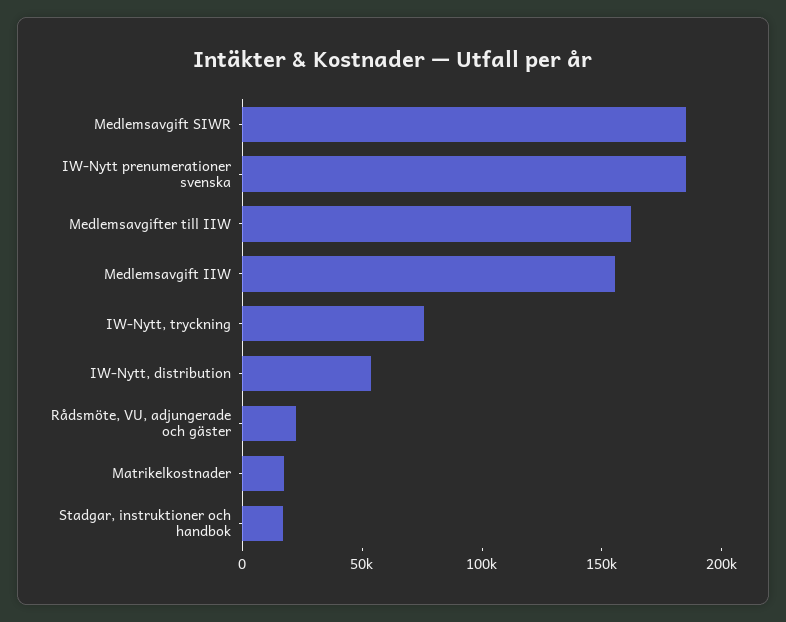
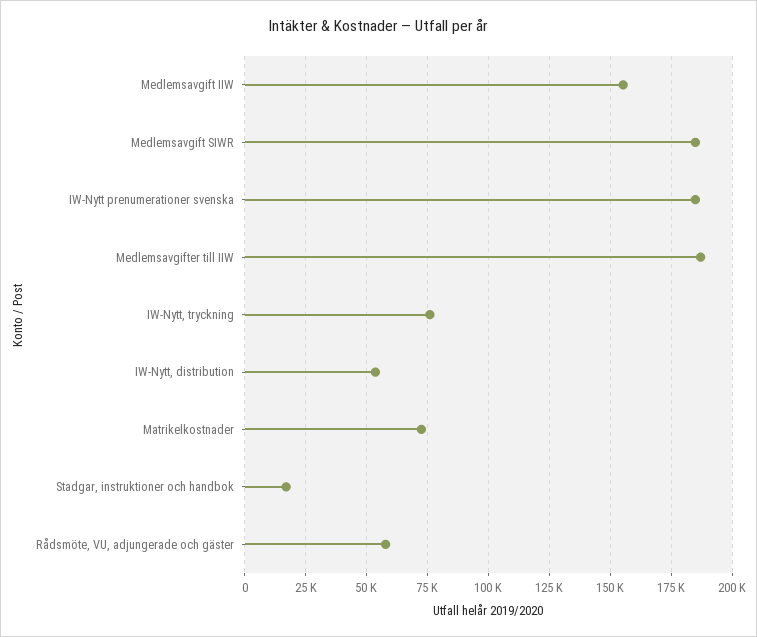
  {
    "Medlemsavgift SIWR": 185000,
    "IW-Nytt prenumerationer svenska": 185000,
-   "Medlemsavgifter till IIW": 160000,
+   "Medlemsavgifter till IIW": 187500,
    "Medlemsavgift IIW": 155000,
    "IW-Nytt, tryckning": 75000,
    "IW-Nytt, distribution": 52500,
-   "Rådsmöte, VU, adjungerade och gäster": 20000,
+   "Rådsmöte, VU, adjungerade och gäster": 57500,
-   "Matrikelkostnader": 20000,
+   "Matrikelkostnader": 72500,
    "Stadgar, instruktioner och handbok": 17500
  }

